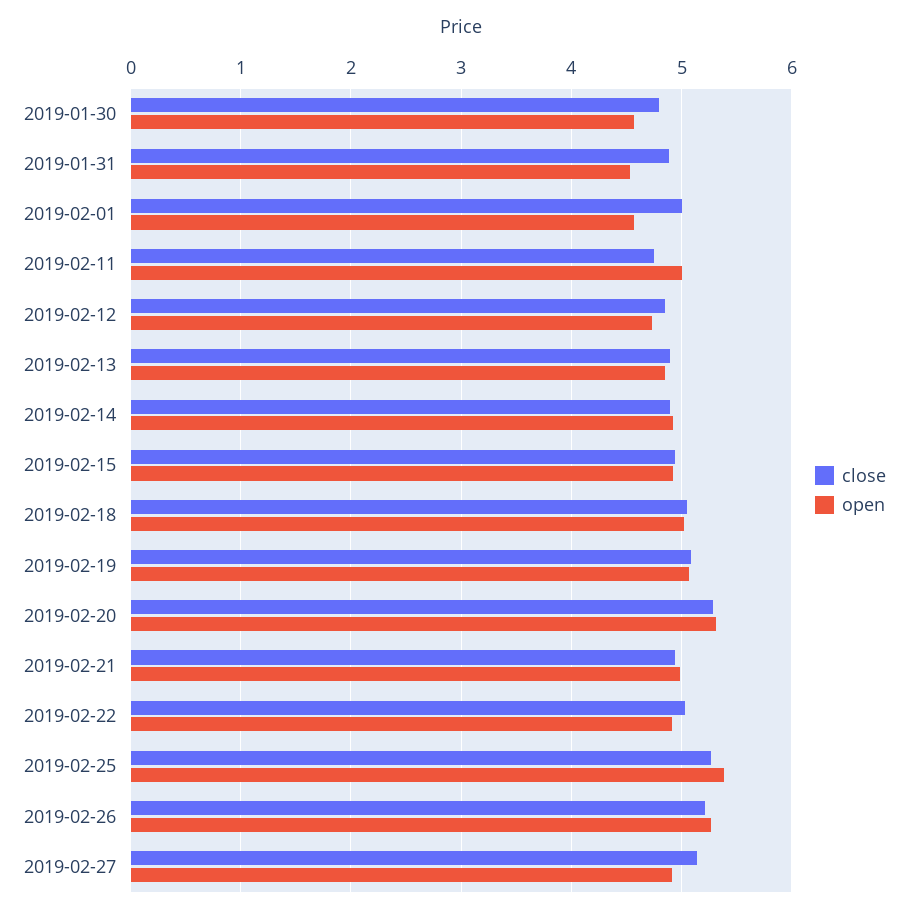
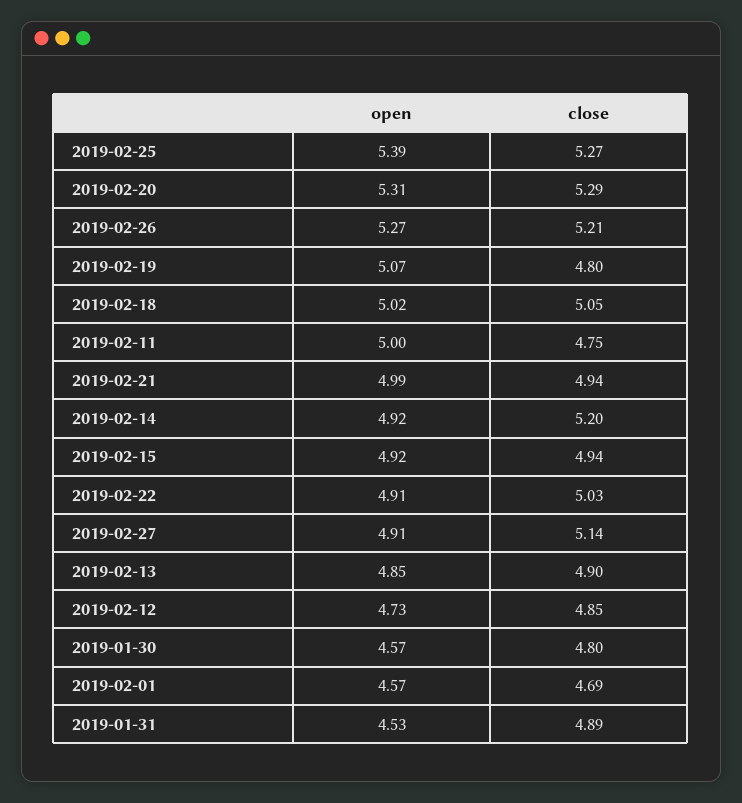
  {
    "close": {
      "2019-01-30": 4.8,
      "2019-01-31": 4.89,
-     "2019-02-01": 5,
+     "2019-02-01": 4.69,
      "2019-02-11": 4.75,
      "2019-02-12": 4.85,
      "2019-02-13": 4.9,
-     "2019-02-14": 4.9,
+     "2019-02-14": 5.2,
      "2019-02-15": 4.94,
      "2019-02-18": 5.05,
-     "2019-02-19": 5.1,
+     "2019-02-19": 4.8,
      "2019-02-20": 5.29,
      "2019-02-21": 4.94,
      "2019-02-22": 5.03,
      "2019-02-25": 5.27,
      "2019-02-26": 5.21,
      "2019-02-27": 5.14
    },
    "open": {
      "2019-01-30": 4.57,
      "2019-01-31": 4.53,
      "2019-02-01": 4.57,
      "2019-02-11": 5,
      "2019-02-12": 4.73,
      "2019-02-13": 4.85,
      "2019-02-14": 4.92,
      "2019-02-15": 4.92,
      "2019-02-18": 5.02,
      "2019-02-19": 5.07,
      "2019-02-20": 5.31,
      "2019-02-21": 4.99,
      "2019-02-22": 4.91,
      "2019-02-25": 5.39,
      "2019-02-26": 5.27,
      "2019-02-27": 4.91
    }
  }

